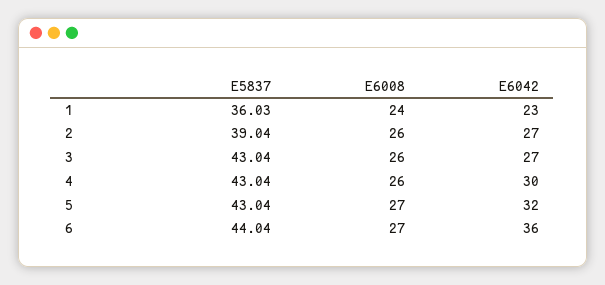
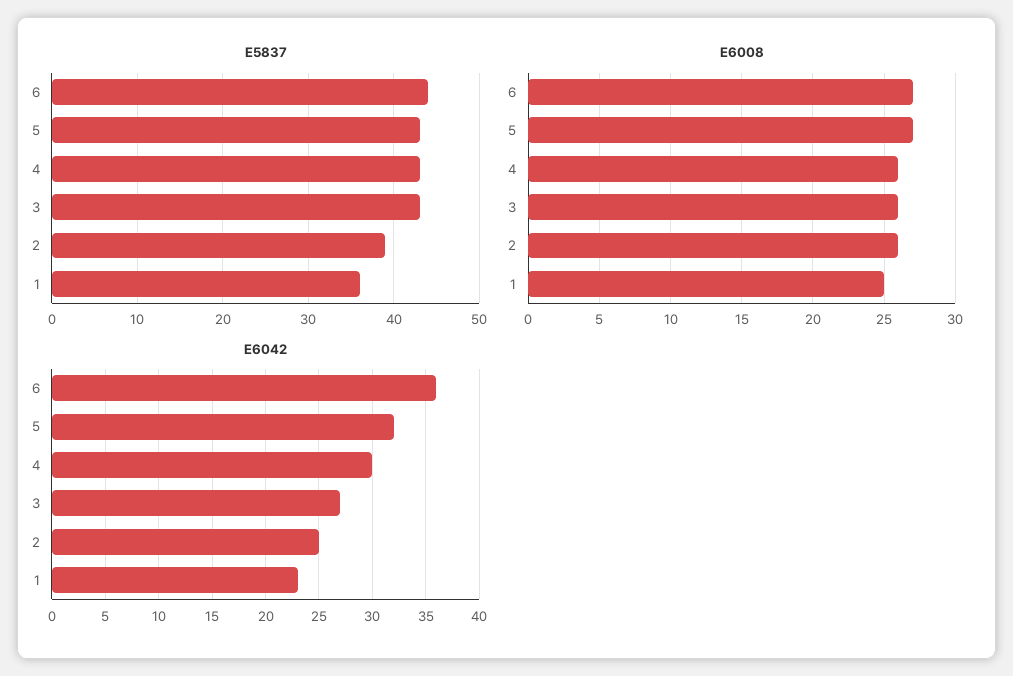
  {
    "E5837": {
      "1": 36.03,
      "2": 39.04,
      "3": 43.04,
      "4": 43.04,
      "5": 43.04,
      "6": 44.04
    },
    "E6008": {
-     "1": 24,
+     "1": 25,
      "2": 26,
      "3": 26,
      "4": 26,
      "5": 27,
      "6": 27
    },
    "E6042": {
      "1": 23,
-     "2": 27,
+     "2": 25,
      "3": 27,
      "4": 30,
      "5": 32,
      "6": 36
    }
  }

